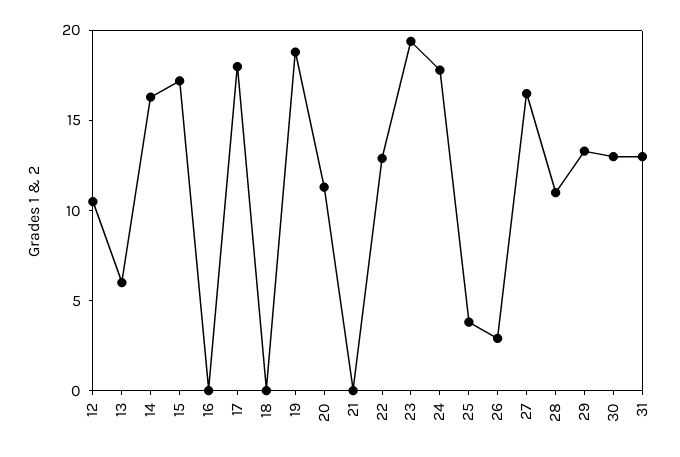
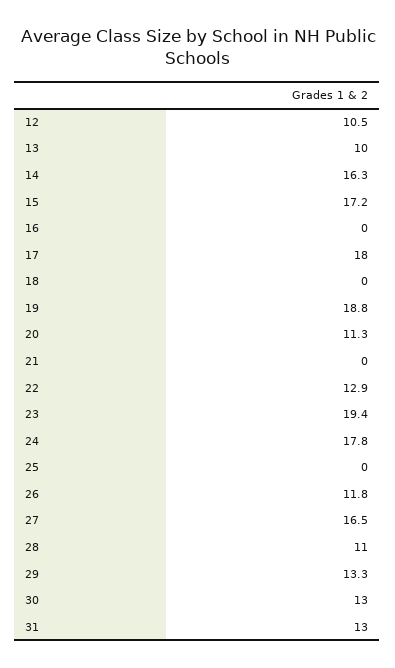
  {
    "12": 10.5,
-   "13": 6,
+   "13": 10,
    "14": 16.3,
    "15": 17.2,
    "16": 0,
    "17": 18,
    "18": 0,
    "19": 18.8,
    "20": 11.3,
    "21": 0,
    "22": 12.9,
    "23": 19.4,
    "24": 17.8,
-   "25": 4,
+   "25": 0,
-   "26": 3,
+   "26": 11.8,
    "27": 16.5,
    "28": 11,
    "29": 13.3,
    "30": 13,
    "31": 13
  }

